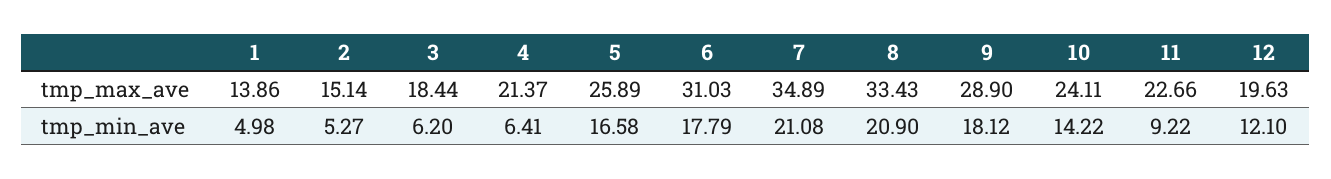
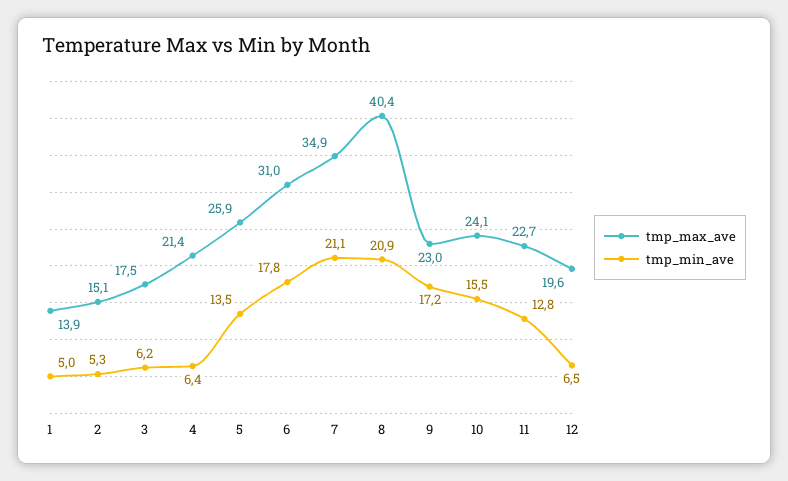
  {
    "tmp_max_ave": {
      "1": 13.86,
      "2": 15.14,
-     "3": 18.44,
+     "3": 17.5,
      "4": 21.37,
      "5": 25.89,
      "6": 31.03,
      "7": 34.89,
-     "8": 33.43,
+     "8": 40.4,
-     "9": 28.9,
+     "9": 23,
      "10": 24.11,
      "11": 22.66,
      "12": 19.63
    },
    "tmp_min_ave": {
      "1": 4.98,
      "2": 5.27,
      "3": 6.2,
      "4": 6.41,
-     "5": 16.58,
+     "5": 13.5,
      "6": 17.79,
      "7": 21.08,
      "8": 20.9,
-     "9": 18.12,
+     "9": 17.2,
-     "10": 14.22,
+     "10": 15.5,
-     "11": 9.22,
+     "11": 12.8,
-     "12": 12.1
+     "12": 6.5
    }
  }

